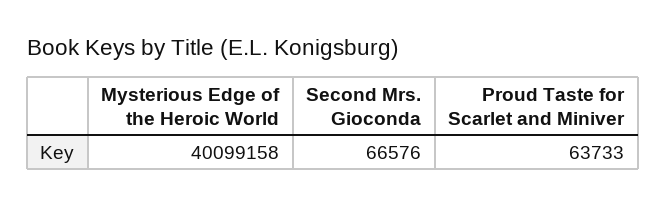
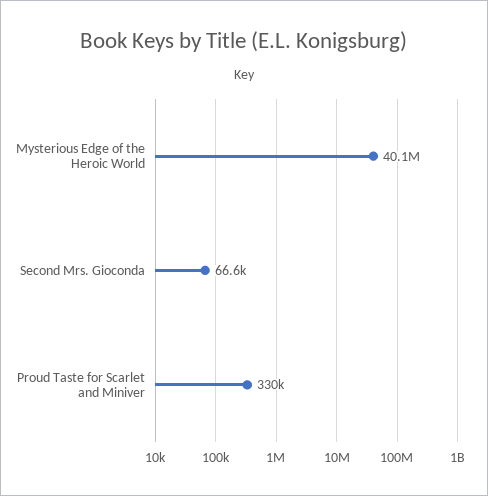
  {
    "Mysterious Edge of the Heroic World": 40099158,
    "Second Mrs. Gioconda": 66576,
-   "Proud Taste for Scarlet and Miniver": 63733
+   "Proud Taste for Scarlet and Miniver": 330000
  }

